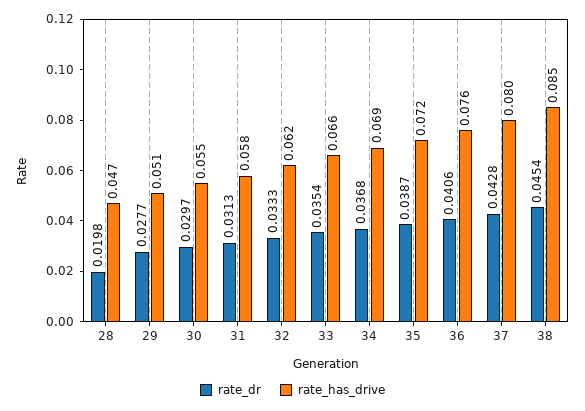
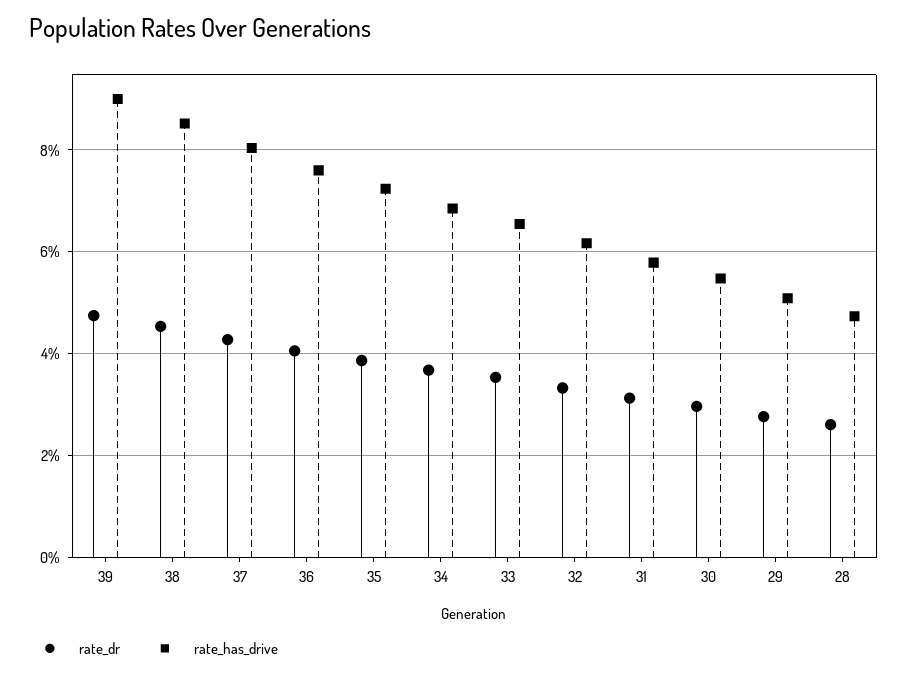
  {
    "rate_dr": {
-     "28": 0.0198,
+     "28": 0.026,
      "29": 0.0277,
      "30": 0.0297,
      "31": 0.0313,
      "32": 0.0333,
      "33": 0.0354,
      "34": 0.0368,
      "35": 0.0387,
      "36": 0.0406,
      "37": 0.0428,
-     "38": 0.0454
+     "38": 0.0454,
+     "39": 0.048
    },
    "rate_has_drive": {
      "28": 0.047,
      "29": 0.051,
      "30": 0.055,
      "31": 0.058,
      "32": 0.062,
      "33": 0.066,
      "34": 0.069,
      "35": 0.072,
      "36": 0.076,
      "37": 0.08,
-     "38": 0.085
+     "38": 0.085,
+     "39": 0.09
    }
  }

